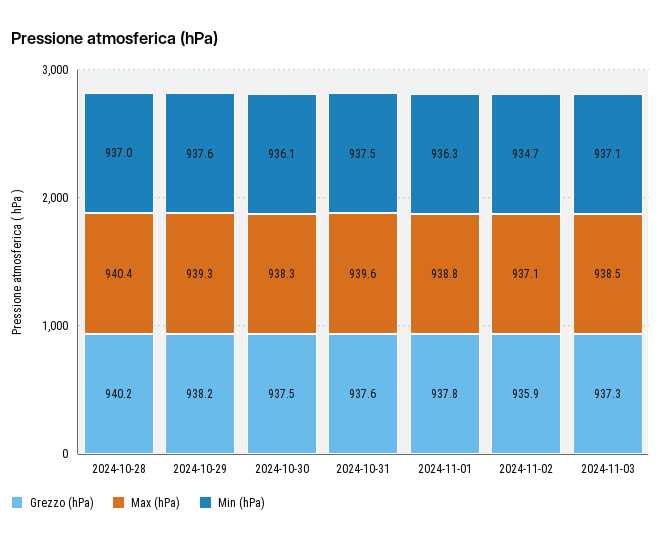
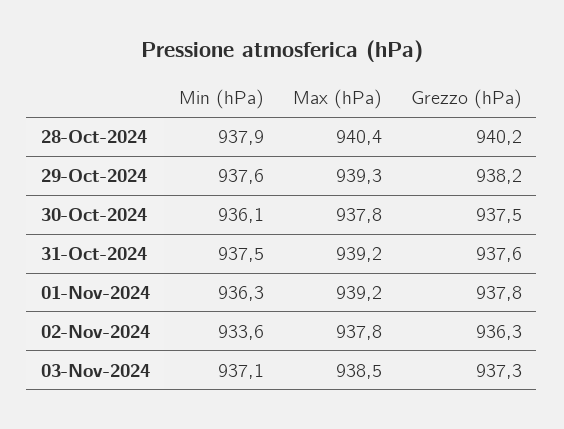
  {
    "Grezzo (hPa)": {
      "2024-10-28": 940.2,
      "2024-10-29": 938.2,
      "2024-10-30": 937.5,
      "2024-10-31": 937.6,
      "2024-11-01": 937.8,
-     "2024-11-02": 935.9,
+     "2024-11-02": 936.3,
      "2024-11-03": 937.3
    },
    "Max (hPa)": {
      "2024-10-28": 940.4,
      "2024-10-29": 939.3,
-     "2024-10-30": 938.3,
+     "2024-10-30": 937.8,
-     "2024-10-31": 939.6,
+     "2024-10-31": 939.2,
-     "2024-11-01": 938.8,
+     "2024-11-01": 939.2,
-     "2024-11-02": 937.1,
+     "2024-11-02": 937.8,
      "2024-11-03": 938.5
    },
    "Min (hPa)": {
-     "2024-10-28": 937,
+     "2024-10-28": 937.9,
      "2024-10-29": 937.6,
      "2024-10-30": 936.1,
      "2024-10-31": 937.5,
      "2024-11-01": 936.3,
-     "2024-11-02": 934.7,
+     "2024-11-02": 933.6,
      "2024-11-03": 937.1
    }
  }

